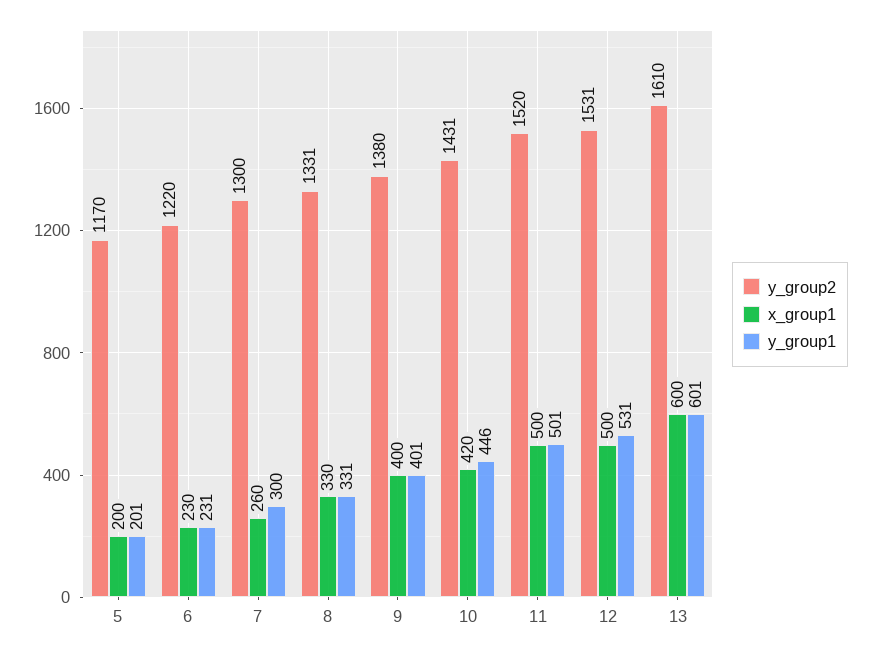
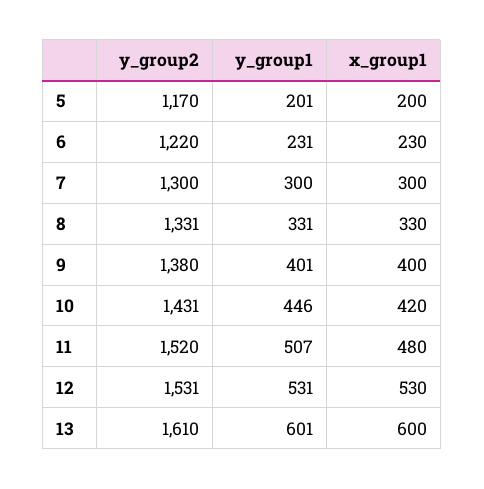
  {
    "y_group2": {
      "5": 1170,
      "6": 1220,
      "7": 1300,
      "8": 1331,
      "9": 1380,
      "10": 1431,
      "11": 1520,
      "12": 1531,
      "13": 1610
    },
    "x_group1": {
      "5": 200,
      "6": 230,
-     "7": 260,
+     "7": 300,
      "8": 330,
      "9": 400,
      "10": 420,
-     "11": 500,
+     "11": 480,
-     "12": 500,
+     "12": 530,
      "13": 600
    },
    "y_group1": {
      "5": 201,
      "6": 231,
      "7": 300,
      "8": 331,
      "9": 401,
      "10": 446,
-     "11": 501,
+     "11": 507,
      "12": 531,
      "13": 601
    }
  }

